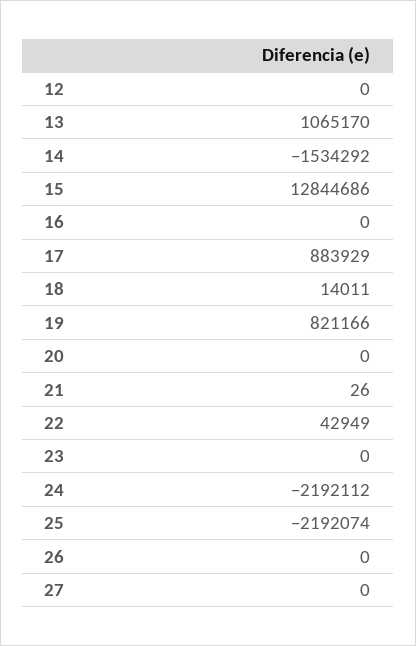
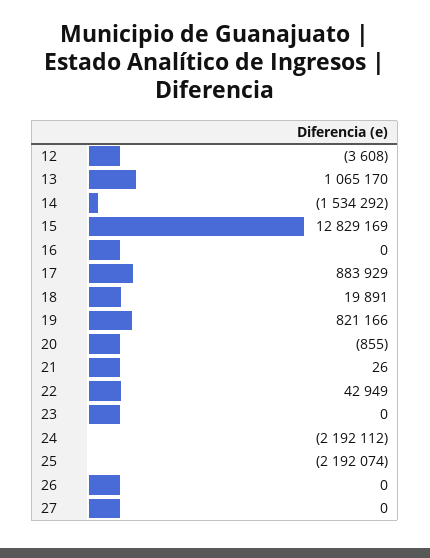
  {
-   "12": 0,
+   "12": -3608,
    "13": 1065170,
    "14": -1534292,
-   "15": 12844686,
+   "15": 12829169,
    "16": 0,
    "17": 883929,
-   "18": 14011,
+   "18": 19891,
    "19": 821166,
-   "20": 0,
+   "20": -855,
    "21": 26,
    "22": 42949,
    "23": 0,
    "24": -2192112,
    "25": -2192074,
    "26": 0,
    "27": 0
  }

